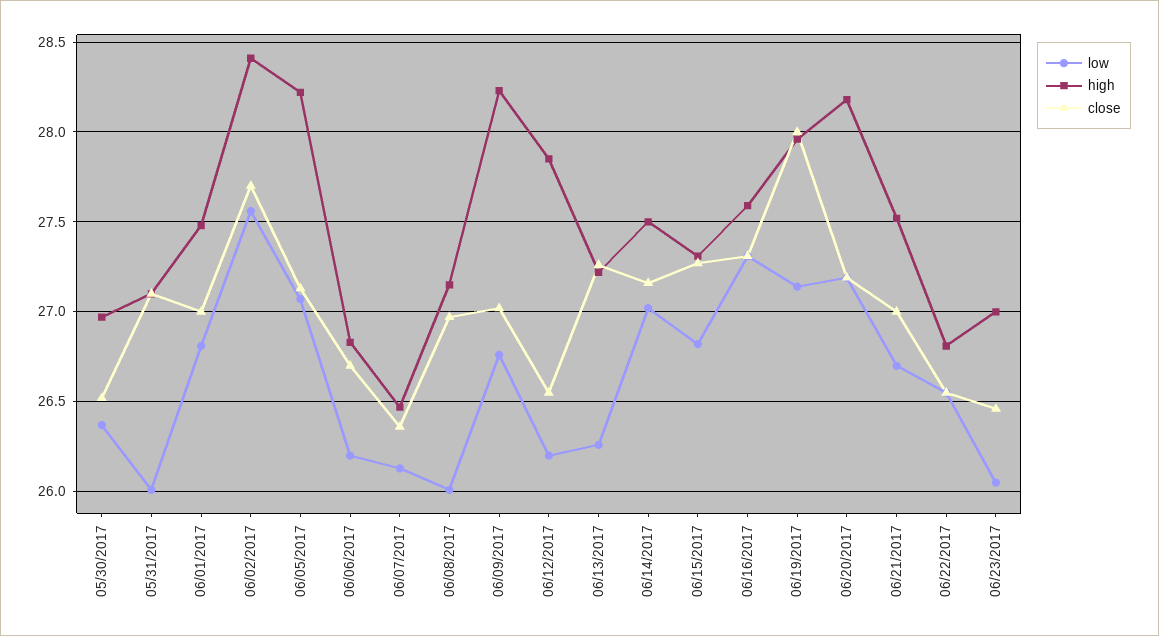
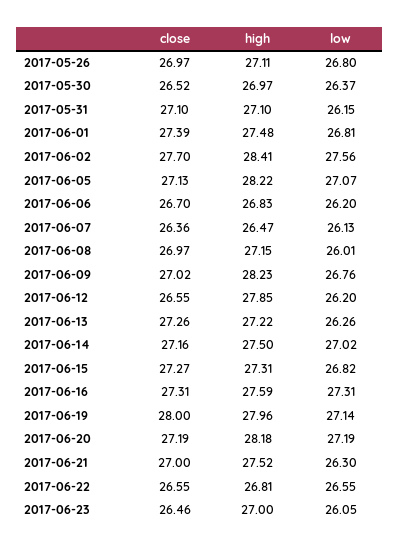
  {
    "low": {
      "05/30/2017": 26.37,
-     "05/31/2017": 26,
+     "05/31/2017": 26.15,
      "06/01/2017": 26.81,
      "06/02/2017": 27.56,
      "06/05/2017": 27.07,
      "06/06/2017": 26.2,
      "06/07/2017": 26.13,
      "06/08/2017": 26.01,
      "06/09/2017": 26.76,
      "06/12/2017": 26.2,
      "06/13/2017": 26.26,
      "06/14/2017": 27.02,
      "06/15/2017": 26.82,
      "06/16/2017": 27.31,
      "06/19/2017": 27.14,
      "06/20/2017": 27.19,
-     "06/21/2017": 26.7,
+     "06/21/2017": 26.3,
      "06/22/2017": 26.55,
-     "06/23/2017": 26.05
+     "06/23/2017": 26.05,
+     "2017-05-26": 26.8
    },
    "high": {
      "05/30/2017": 26.97,
      "05/31/2017": 27.1,
      "06/01/2017": 27.48,
      "06/02/2017": 28.41,
      "06/05/2017": 28.22,
      "06/06/2017": 26.83,
      "06/07/2017": 26.47,
      "06/08/2017": 27.15,
      "06/09/2017": 28.23,
      "06/12/2017": 27.85,
      "06/13/2017": 27.22,
      "06/14/2017": 27.5,
      "06/15/2017": 27.31,
      "06/16/2017": 27.59,
      "06/19/2017": 27.96,
      "06/20/2017": 28.18,
      "06/21/2017": 27.52,
      "06/22/2017": 26.81,
-     "06/23/2017": 27
+     "06/23/2017": 27,
+     "2017-05-26": 27.11
    },
    "close": {
      "05/30/2017": 26.52,
      "05/31/2017": 27.1,
-     "06/01/2017": 27,
+     "06/01/2017": 27.39,
      "06/02/2017": 27.7,
      "06/05/2017": 27.13,
      "06/06/2017": 26.7,
      "06/07/2017": 26.36,
      "06/08/2017": 26.97,
      "06/09/2017": 27.02,
      "06/12/2017": 26.55,
      "06/13/2017": 27.26,
      "06/14/2017": 27.16,
      "06/15/2017": 27.27,
      "06/16/2017": 27.31,
      "06/19/2017": 28,
      "06/20/2017": 27.19,
      "06/21/2017": 27,
      "06/22/2017": 26.55,
-     "06/23/2017": 26.46
+     "06/23/2017": 26.46,
+     "2017-05-26": 26.97
    }
  }

